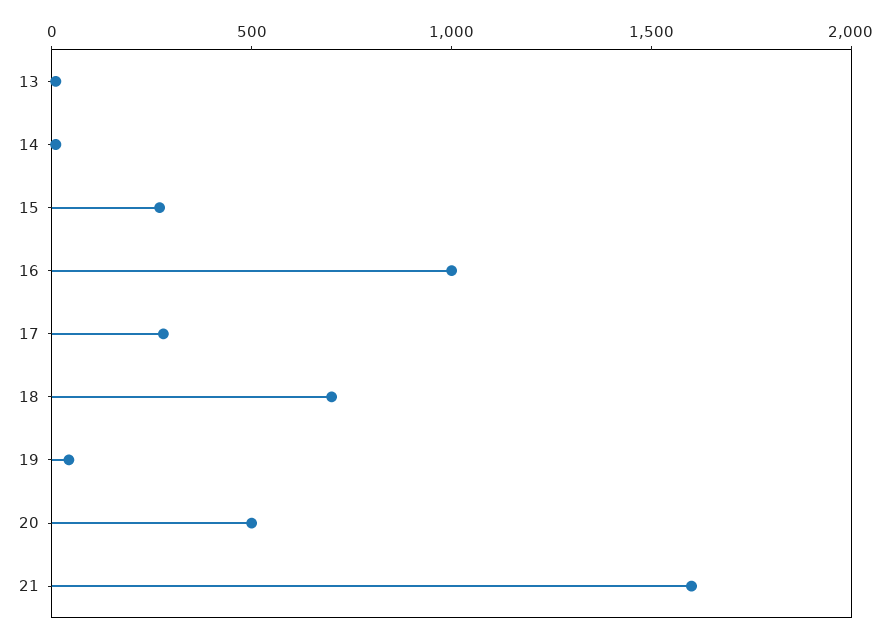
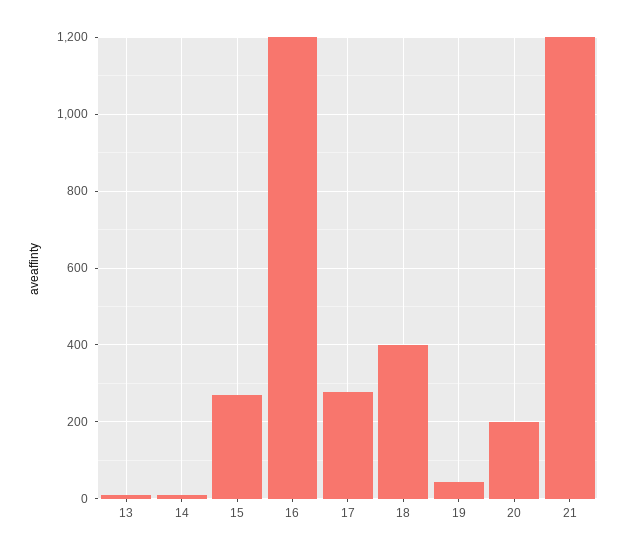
  {
    "13": 20,
    "14": 20,
    "15": 280,
-   "16": 1000,
+   "16": 1200,
    "17": 280,
-   "18": 700,
+   "18": 400,
    "19": 40,
-   "20": 500,
+   "20": 200,
-   "21": 1600
+   "21": 1200
  }

